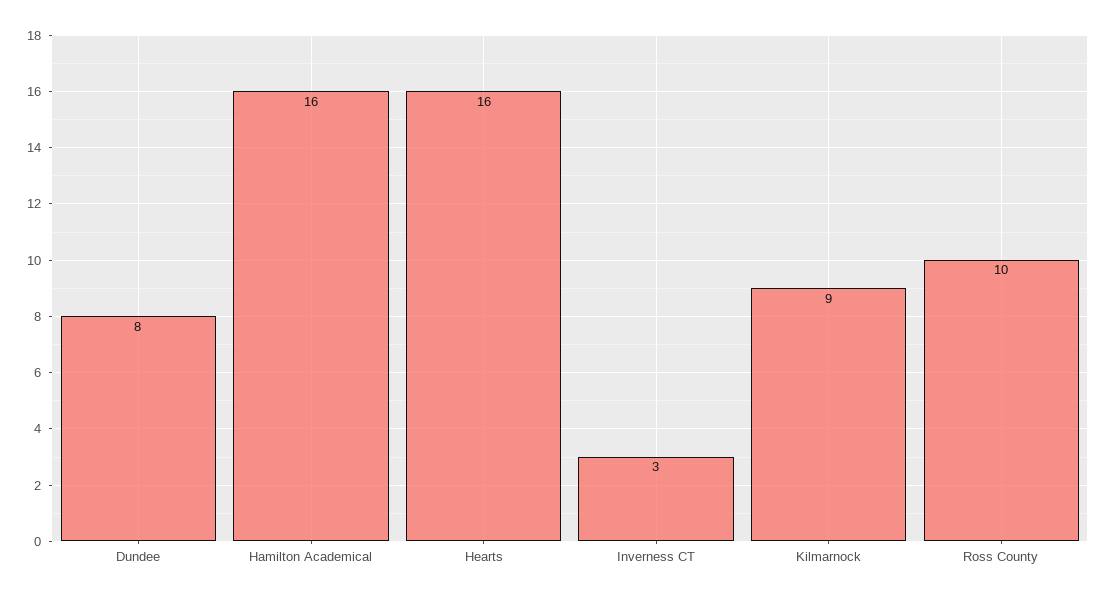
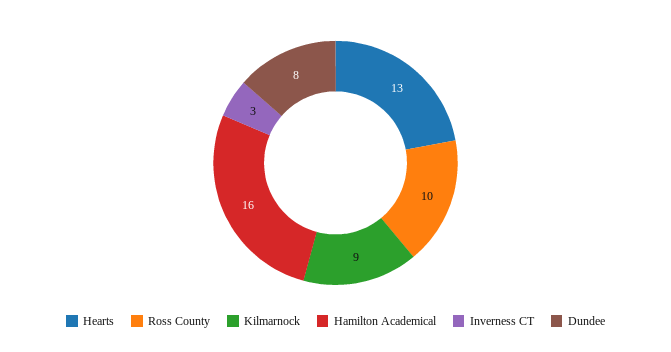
  {
    "Dundee": 8,
    "Hamilton Academical": 16,
-   "Hearts": 16,
+   "Hearts": 13,
    "Inverness CT": 3,
    "Kilmarnock": 9,
    "Ross County": 10
  }

